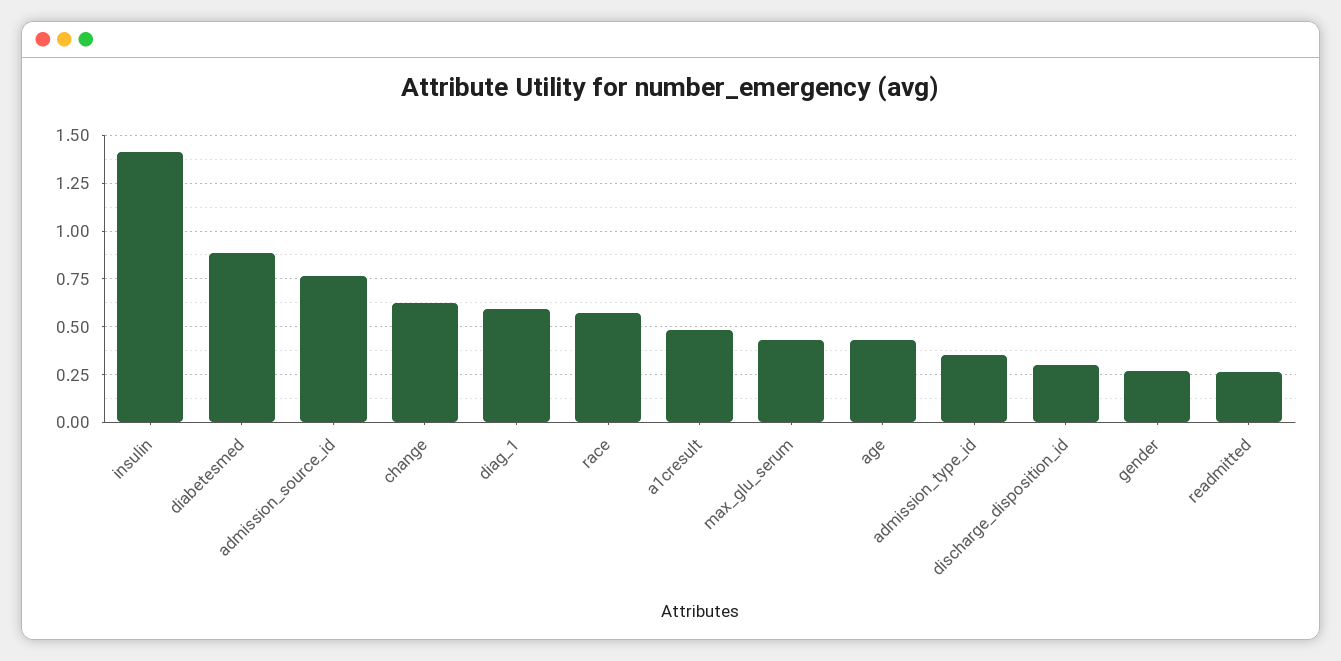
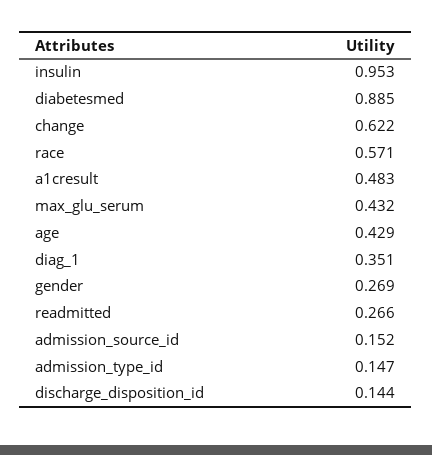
  {
-   "insulin": 1.4,
+   "insulin": 0.953,
    "diabetesmed": 0.885,
-   "admission_source_id": 0.75,
+   "admission_source_id": 0.152,
    "change": 0.622,
-   "diag_1": 0.6,
+   "diag_1": 0.351,
    "race": 0.571,
    "a1cresult": 0.483,
    "max_glu_serum": 0.432,
    "age": 0.429,
-   "admission_type_id": 0.35,
+   "admission_type_id": 0.147,
-   "discharge_disposition_id": 0.3,
+   "discharge_disposition_id": 0.144,
    "gender": 0.269,
    "readmitted": 0.266
  }

